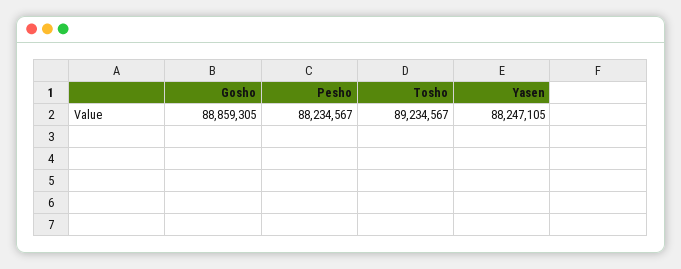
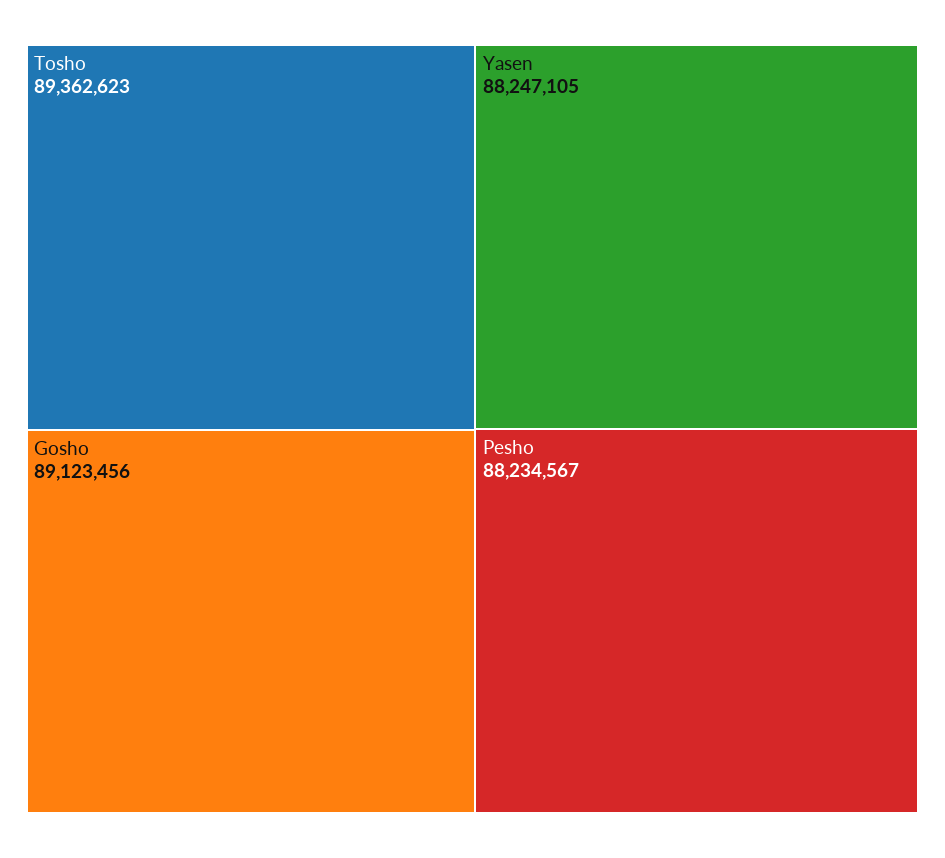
  {
-   "Gosho": 88859305,
+   "Gosho": 89123456,
    "Pesho": 88234567,
-   "Tosho": 89234567,
+   "Tosho": 89362623,
    "Yasen": 88247105
  }

